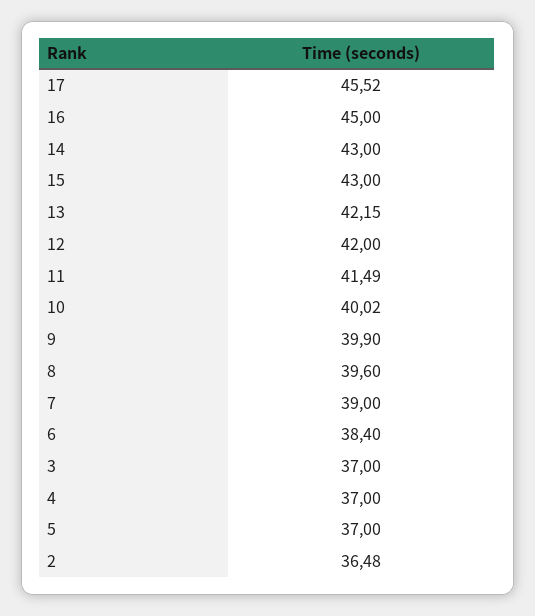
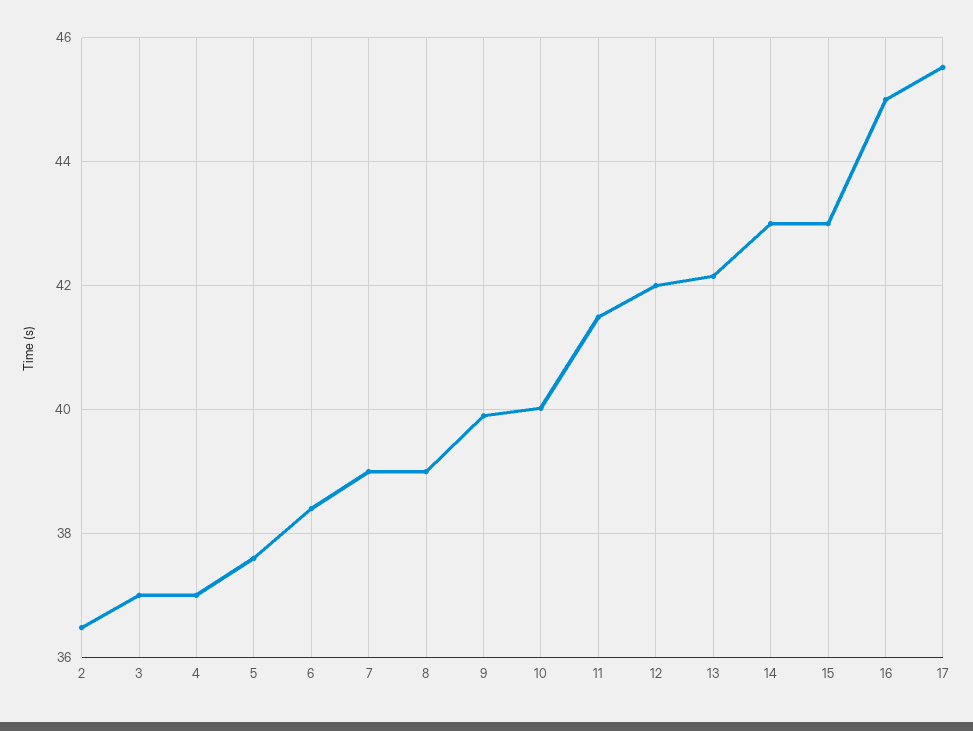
  {
    "17": 45.52,
    "16": 45,
    "14": 43,
    "15": 43,
    "13": 42.15,
    "12": 42,
    "11": 41.49,
    "10": 40.02,
    "9": 39.9,
-   "8": 39.6,
+   "8": 39,
    "7": 39,
    "6": 38.4,
    "3": 37,
    "4": 37,
-   "5": 37,
+   "5": 37.6,
    "2": 36.48
  }

